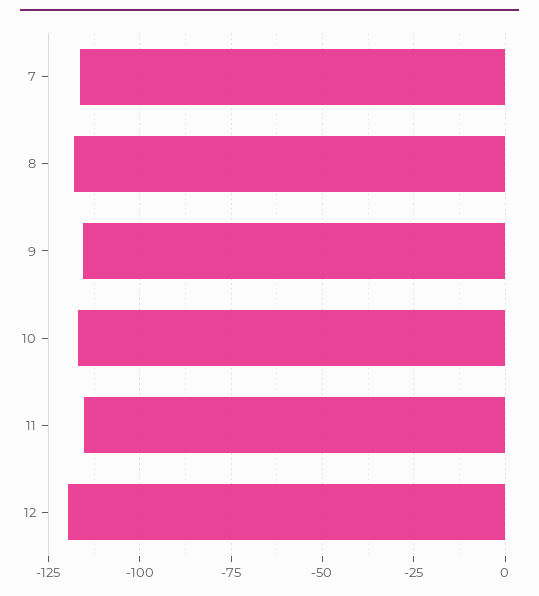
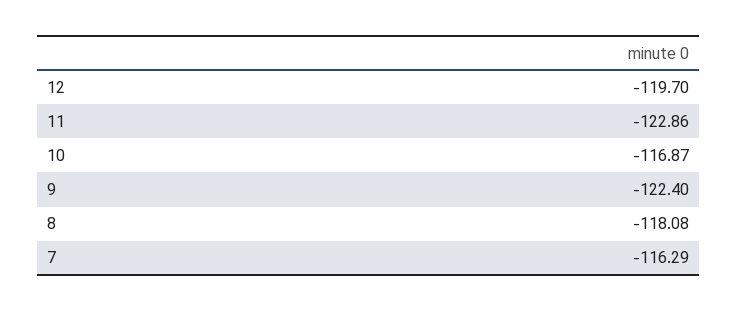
  {
    "7": -116.29,
    "8": -118.08,
-   "9": -115,
+   "9": -122.4,
    "10": -116.87,
-   "11": -115,
+   "11": -122.86,
    "12": -119.7
  }

